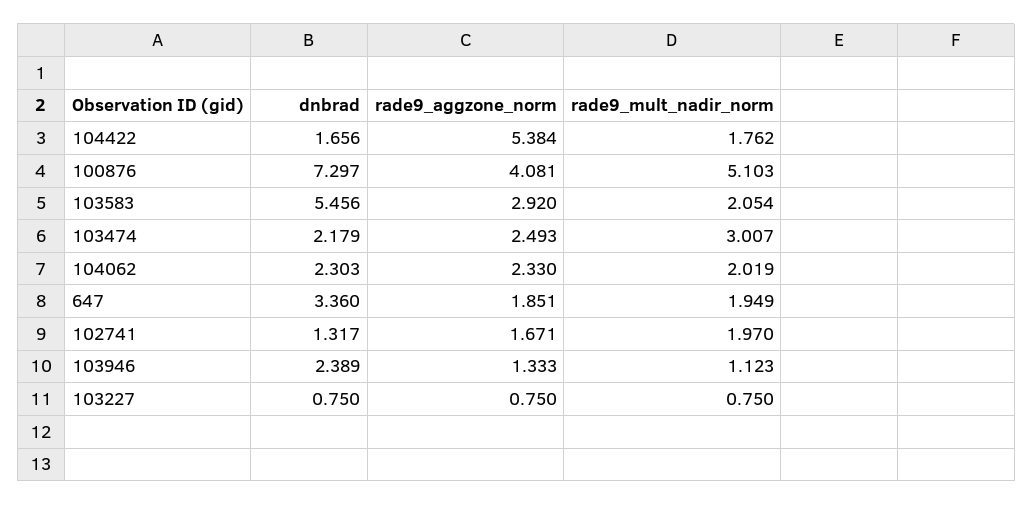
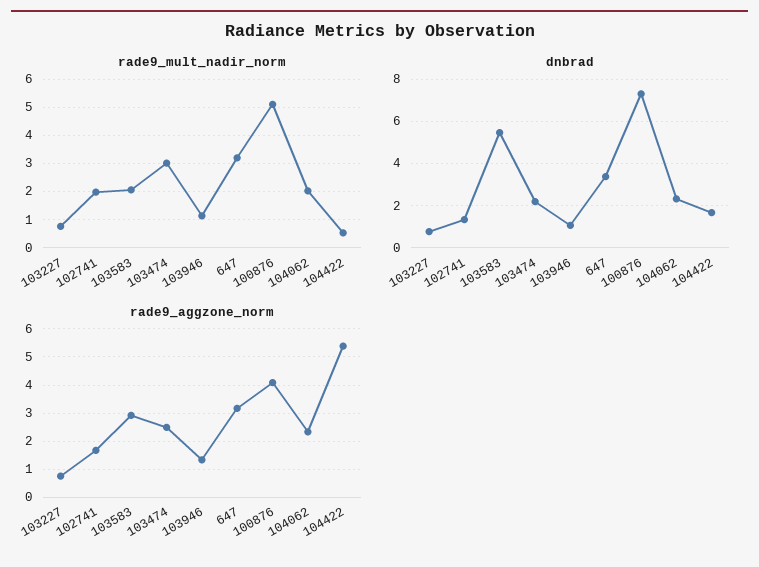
  {
    "dnbrad": {
      "104422": 1.656,
      "100876": 7.297,
      "103583": 5.456,
      "103474": 2.179,
      "104062": 2.303,
      "647": 3.36,
      "102741": 1.317,
-     "103946": 2.389,
+     "103946": 1,
      "103227": 0.75
    },
    "rade9_aggzone_norm": {
      "104422": 5.384,
      "100876": 4.081,
      "103583": 2.92,
      "103474": 2.493,
      "104062": 2.33,
-     "647": 1.851,
+     "647": 3.25,
      "102741": 1.671,
      "103946": 1.333,
      "103227": 0.75
    },
    "rade9_mult_nadir_norm": {
-     "104422": 1.762,
+     "104422": 0.5,
      "100876": 5.103,
      "103583": 2.054,
      "103474": 3.007,
      "104062": 2.019,
-     "647": 1.949,
+     "647": 3.25,
      "102741": 1.97,
      "103946": 1.123,
      "103227": 0.75
    }
  }

